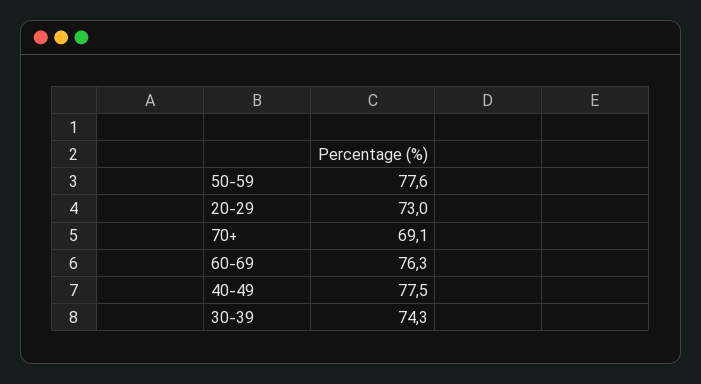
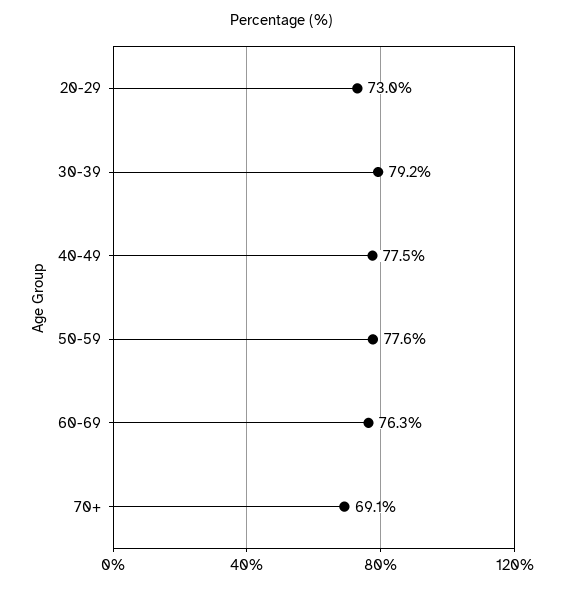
  {
    "50-59": 77.6,
    "20-29": 73,
    "70+": 69.1,
    "60-69": 76.3,
    "40-49": 77.5,
-   "30-39": 74.3
+   "30-39": 79.2
  }

